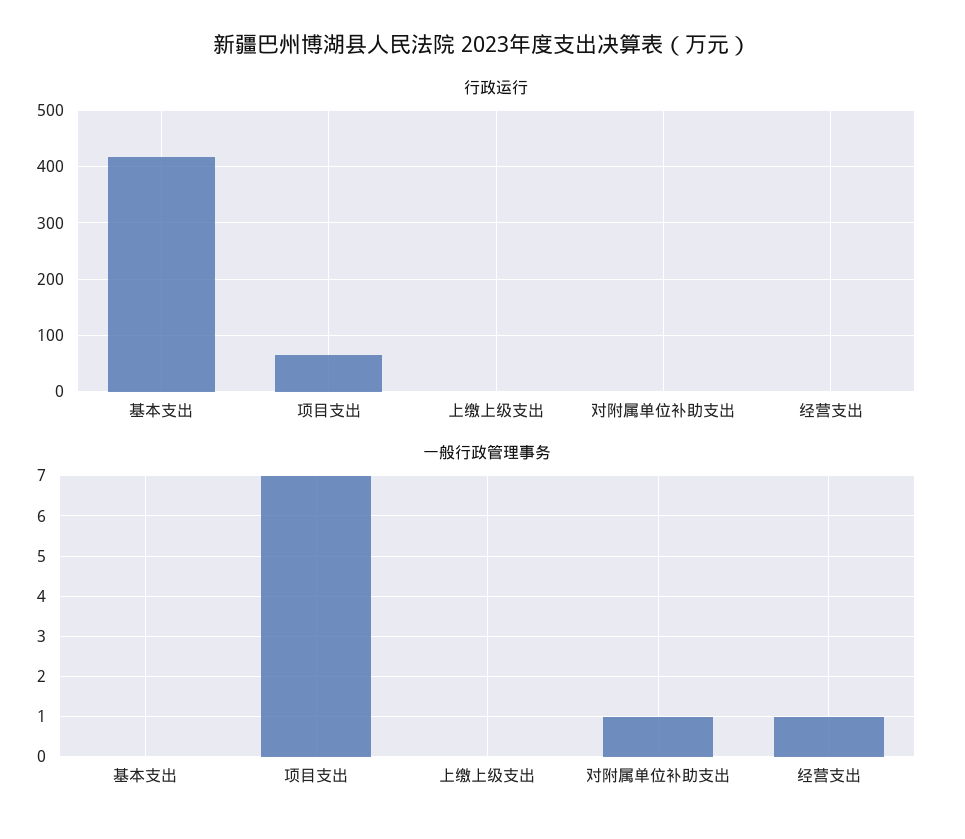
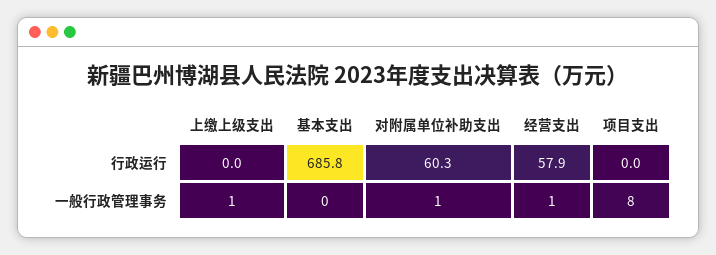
  {
    "行政运行": {
-     "基本支出": 420,
+     "基本支出": 685.8,
-     "项目支出": 60,
+     "项目支出": 0,
      "上缴上级支出": 0,
-     "对附属单位补助支出": 0,
+     "对附属单位补助支出": 60.3,
-     "经营支出": 0
+     "经营支出": 57.9
    },
    "一般行政管理事务": {
      "基本支出": 0,
-     "项目支出": 7,
+     "项目支出": 8,
-     "上缴上级支出": 0,
+     "上缴上级支出": 1,
      "对附属单位补助支出": 1,
      "经营支出": 1
    }
  }

